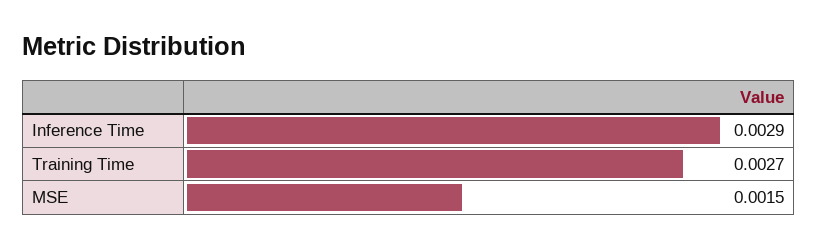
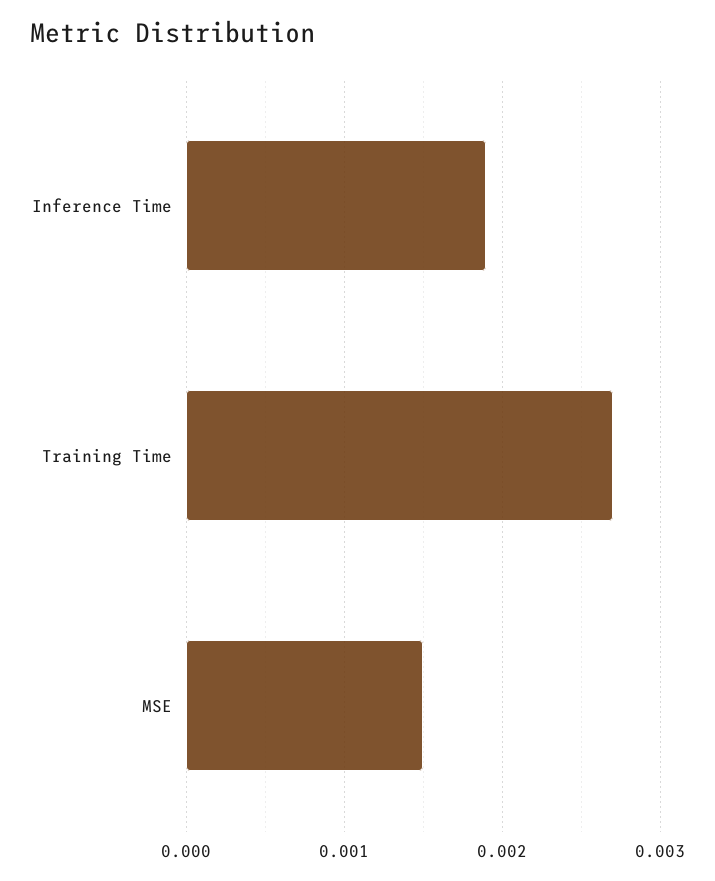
  {
-   "Inference Time": 0.0029,
+   "Inference Time": 0.0019,
    "Training Time": 0.0027,
    "MSE": 0.0015
  }

